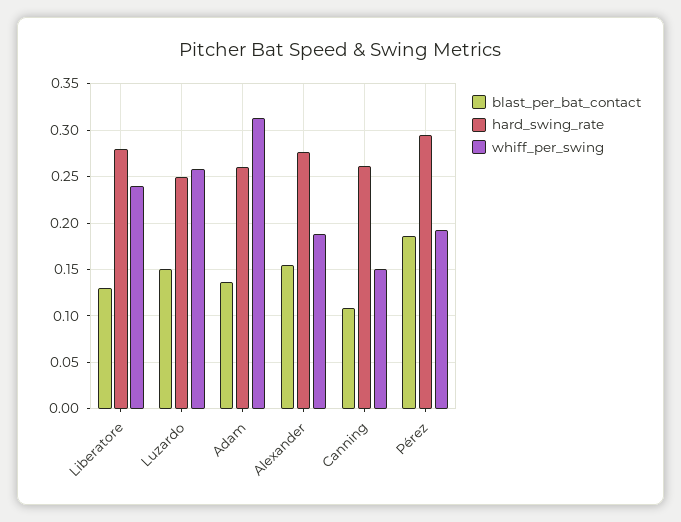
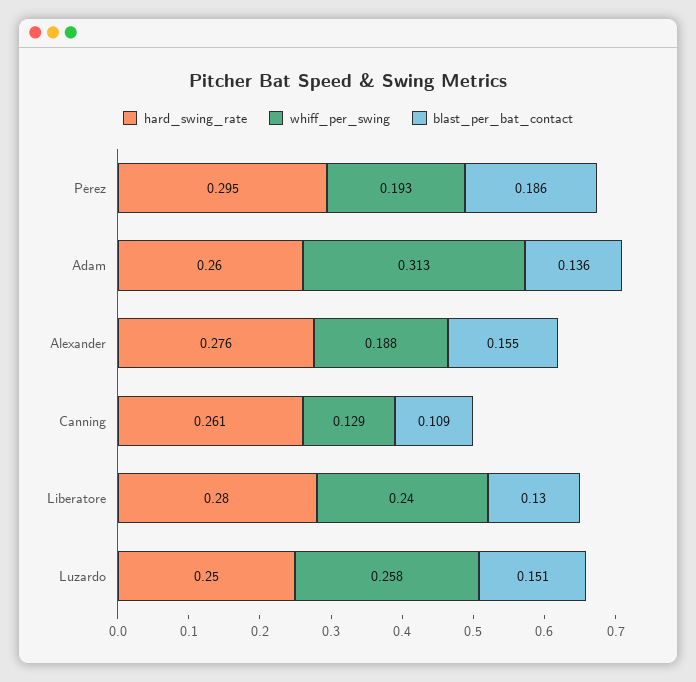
  {
    "blast_per_bat_contact": {
      "Liberatore": 0.13,
      "Luzardo": 0.151,
      "Adam": 0.136,
      "Alexander": 0.155,
      "Canning": 0.109,
      "Pérez": 0.186
    },
    "hard_swing_rate": {
      "Liberatore": 0.28,
      "Luzardo": 0.25,
      "Adam": 0.26,
      "Alexander": 0.276,
      "Canning": 0.261,
      "Pérez": 0.295
    },
    "whiff_per_swing": {
      "Liberatore": 0.24,
      "Luzardo": 0.258,
      "Adam": 0.313,
      "Alexander": 0.188,
-     "Canning": 0.15,
+     "Canning": 0.129,
      "Pérez": 0.193
    }
  }

